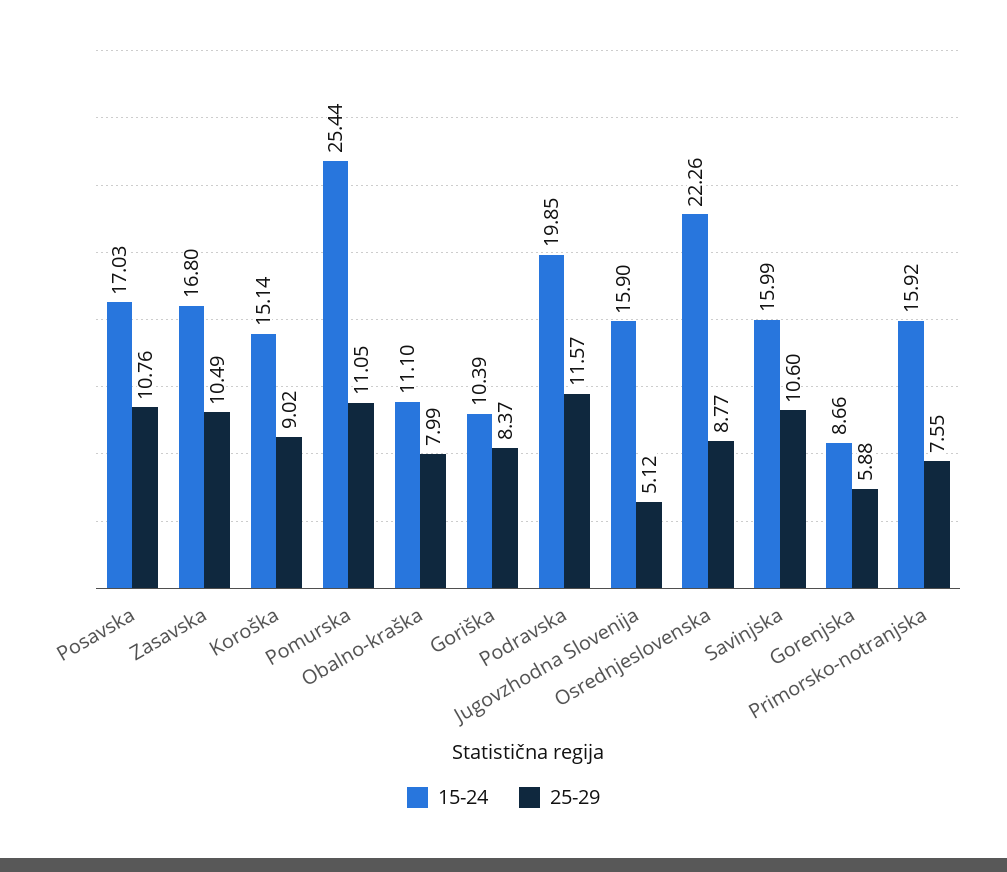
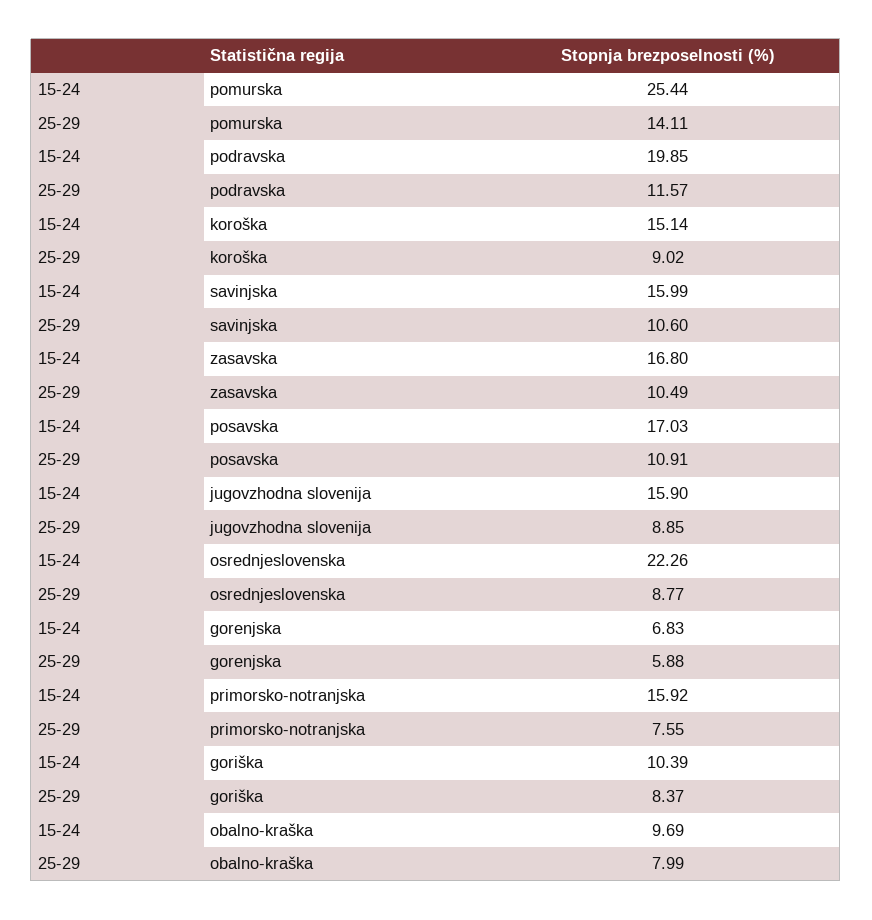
  {
    "15-24": {
      "Posavska": 17.03,
      "Zasavska": 16.8,
      "Koroška": 15.14,
      "Pomurska": 25.44,
-     "Obalno-kraška": 11.1,
+     "Obalno-kraška": 9.69,
      "Goriška": 10.39,
      "Podravska": 19.85,
      "Jugovzhodna Slovenija": 15.9,
      "Osrednjeslovenska": 22.26,
      "Savinjska": 15.99,
-     "Gorenjska": 8.66,
+     "Gorenjska": 6.83,
      "Primorsko-notranjska": 15.92
    },
    "25-29": {
-     "Posavska": 10.76,
+     "Posavska": 10.91,
      "Zasavska": 10.49,
      "Koroška": 9.02,
-     "Pomurska": 11.05,
+     "Pomurska": 14.11,
      "Obalno-kraška": 7.99,
      "Goriška": 8.37,
      "Podravska": 11.57,
-     "Jugovzhodna Slovenija": 5.12,
+     "Jugovzhodna Slovenija": 8.85,
      "Osrednjeslovenska": 8.77,
      "Savinjska": 10.6,
      "Gorenjska": 5.88,
      "Primorsko-notranjska": 7.55
    }
  }

